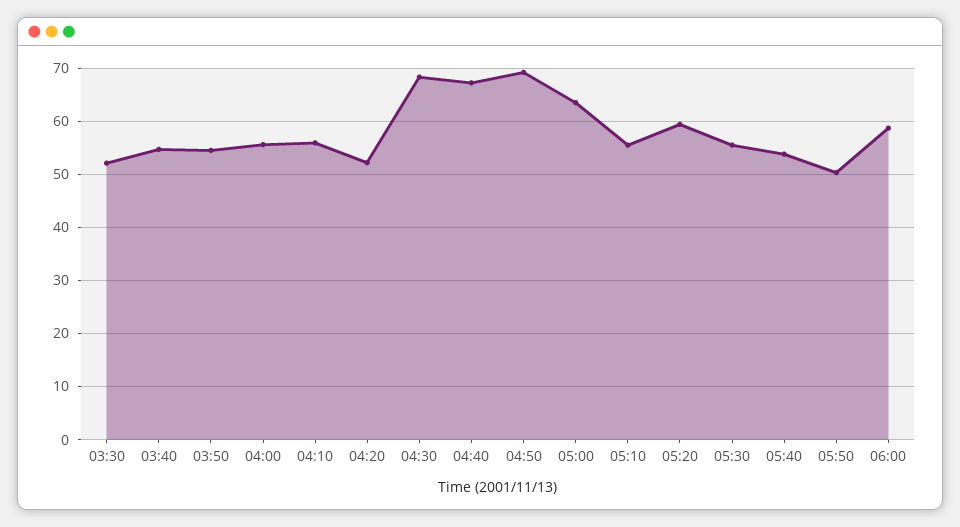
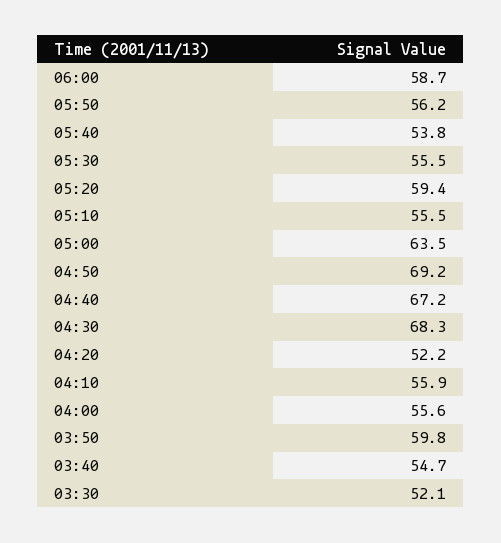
  {
    "03:30": 52.1,
    "03:40": 54.7,
-   "03:50": 54,
+   "03:50": 59.8,
    "04:00": 55.6,
    "04:10": 55.9,
    "04:20": 52.2,
    "04:30": 68.3,
    "04:40": 67.2,
    "04:50": 69.2,
    "05:00": 63.5,
    "05:10": 55.5,
    "05:20": 59.4,
    "05:30": 55.5,
    "05:40": 53.8,
-   "05:50": 50,
+   "05:50": 56.2,
    "06:00": 58.7
  }

